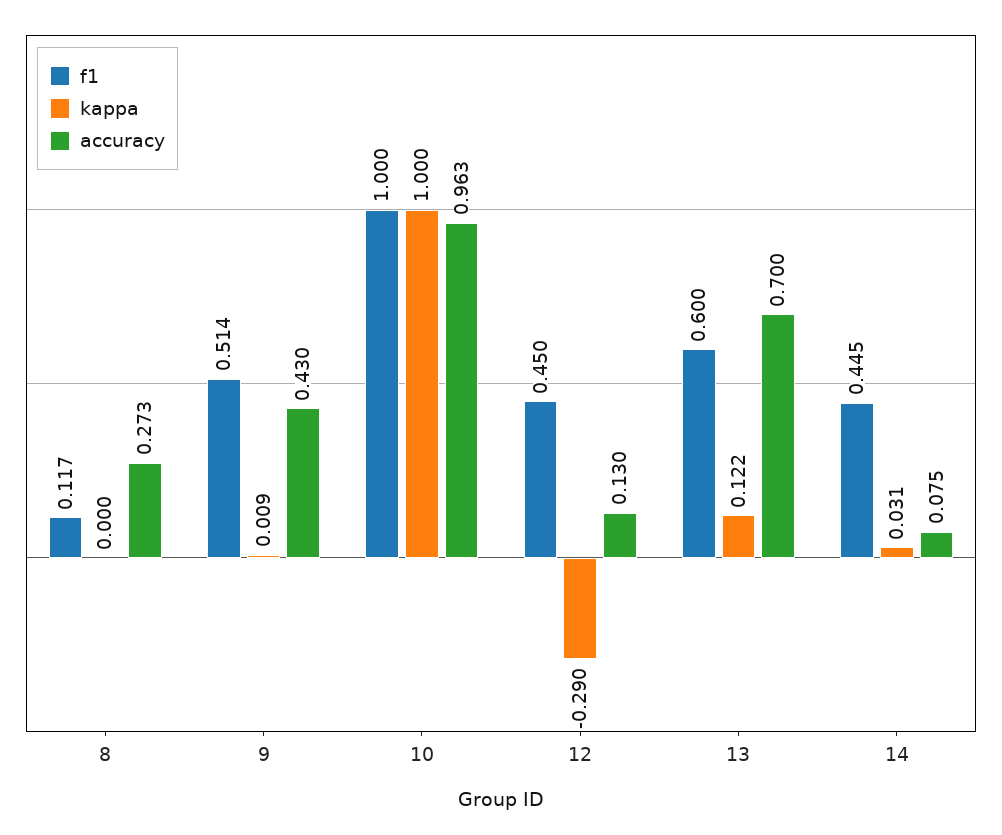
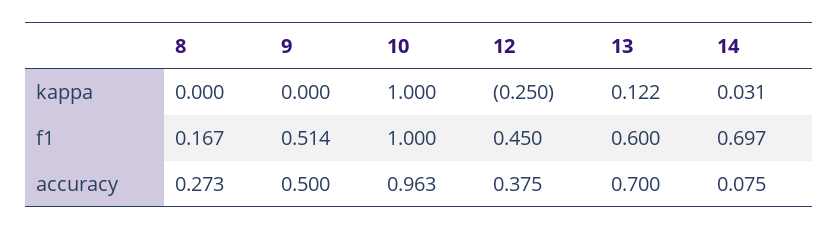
  {
    "f1": {
-     "8": 0.117,
+     "8": 0.167,
      "9": 0.514,
      "10": 1,
      "12": 0.45,
      "13": 0.6,
-     "14": 0.445
+     "14": 0.697
    },
    "kappa": {
      "8": 0,
-     "9": 0.009,
+     "9": 0,
      "10": 1,
-     "12": -0.29,
+     "12": -0.25,
      "13": 0.122,
      "14": 0.031
    },
    "accuracy": {
      "8": 0.273,
-     "9": 0.43,
+     "9": 0.5,
      "10": 0.963,
-     "12": 0.13,
+     "12": 0.375,
      "13": 0.7,
      "14": 0.075
    }
  }

